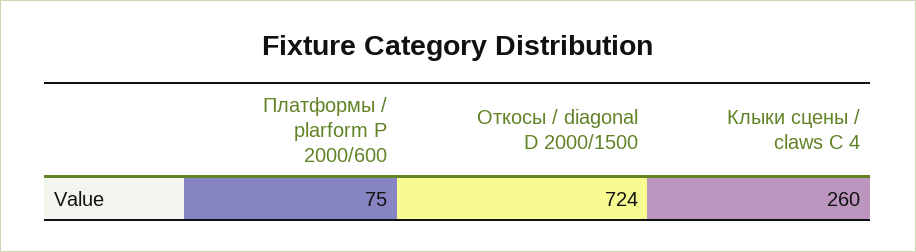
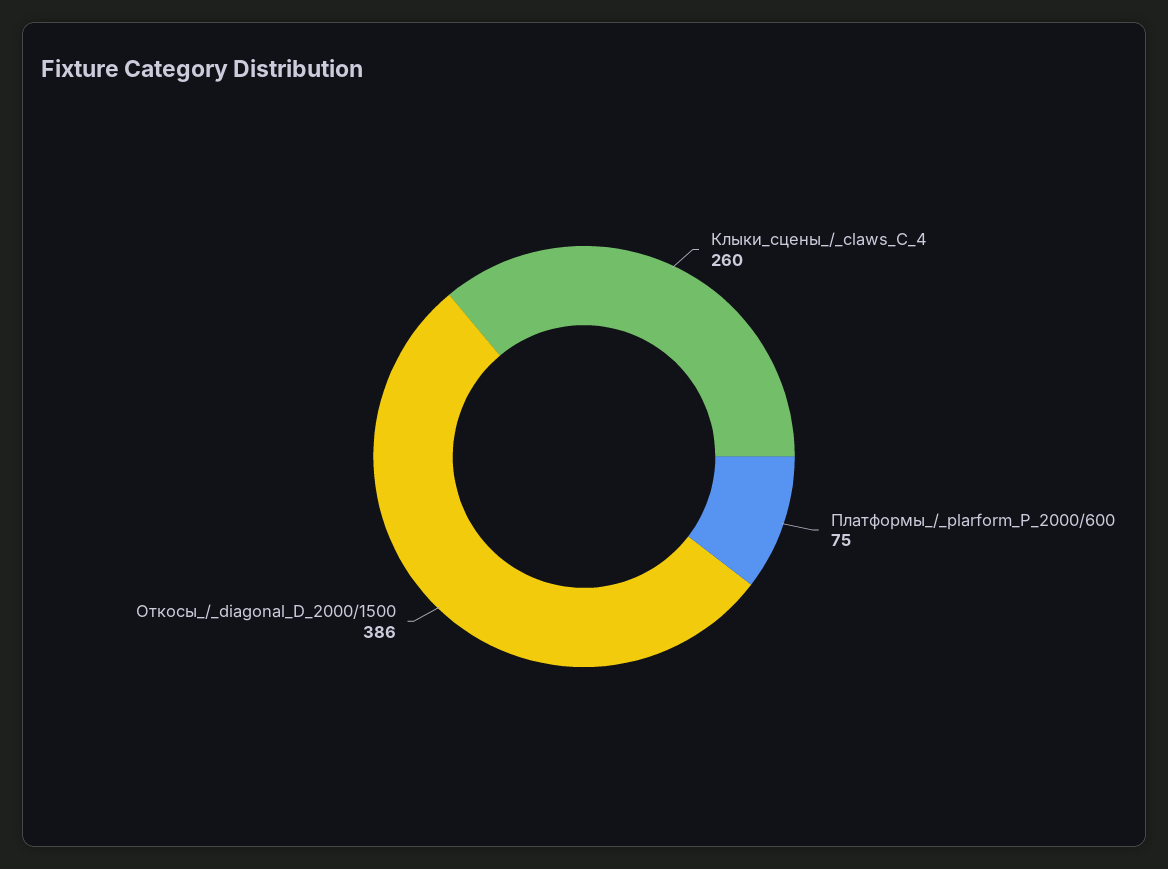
  {
    "Платформы / plarform P 2000/600": 75,
-   "Откосы / diagonal D 2000/1500": 724,
+   "Откосы / diagonal D 2000/1500": 386,
    "Клыки сцены / claws C 4": 260
  }

